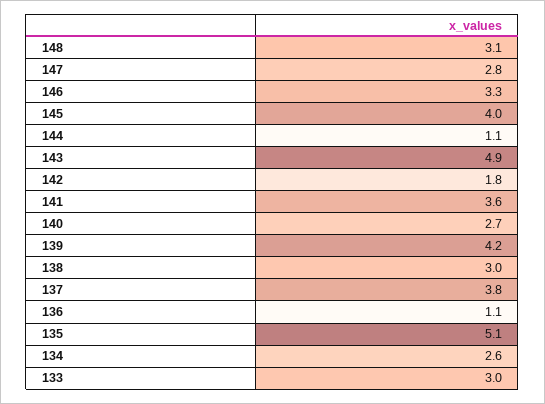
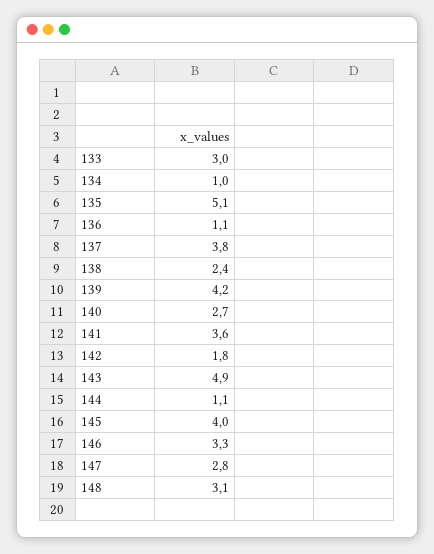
  {
    "148": 3.1,
    "147": 2.8,
    "146": 3.3,
    "145": 4,
    "144": 1.1,
    "143": 4.9,
    "142": 1.8,
    "141": 3.6,
    "140": 2.7,
    "139": 4.2,
-   "138": 3,
+   "138": 2.4,
    "137": 3.8,
    "136": 1.1,
    "135": 5.1,
-   "134": 2.6,
+   "134": 1,
    "133": 3
  }

